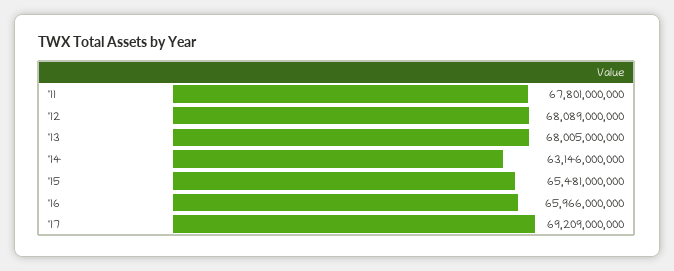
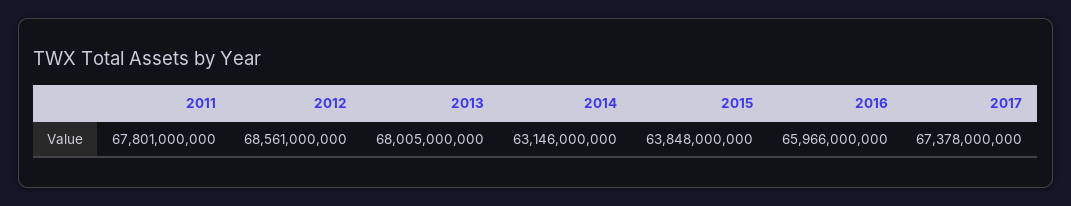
  {
    "'11": 67801000000,
-   "'12": 68089000000,
+   "'12": 68561000000,
    "'13": 68005000000,
    "'14": 63146000000,
-   "'15": 65481000000,
+   "'15": 63848000000,
    "'16": 65966000000,
-   "'17": 69209000000
+   "'17": 67378000000
  }

